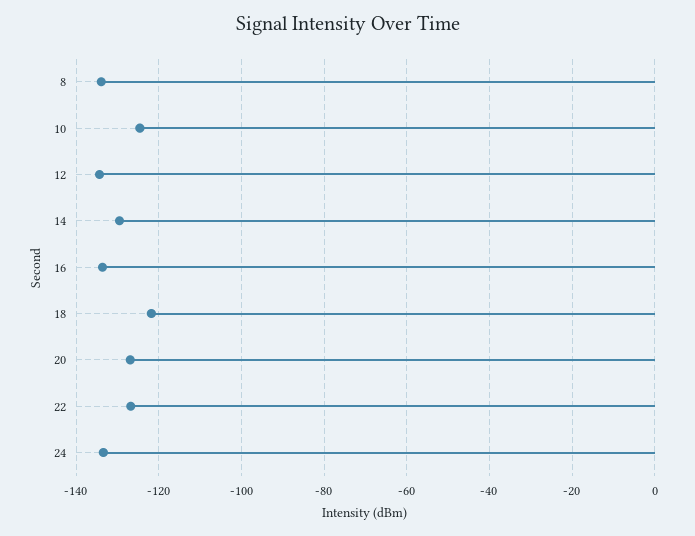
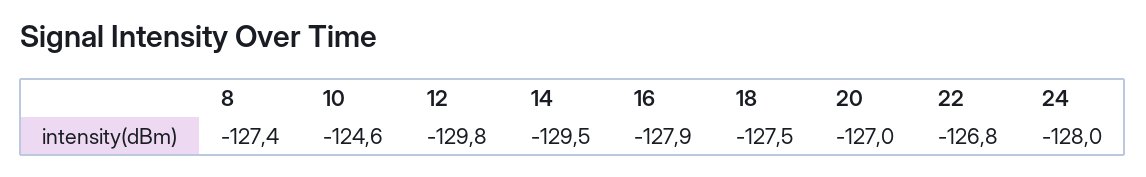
  {
-   "8": -134,
+   "8": -127.4,
    "10": -124.6,
-   "12": -134,
+   "12": -129.8,
    "14": -129.5,
-   "16": -134,
+   "16": -127.9,
-   "18": -122,
+   "18": -127.5,
    "20": -127,
    "22": -126.8,
-   "24": -134
+   "24": -128
  }

